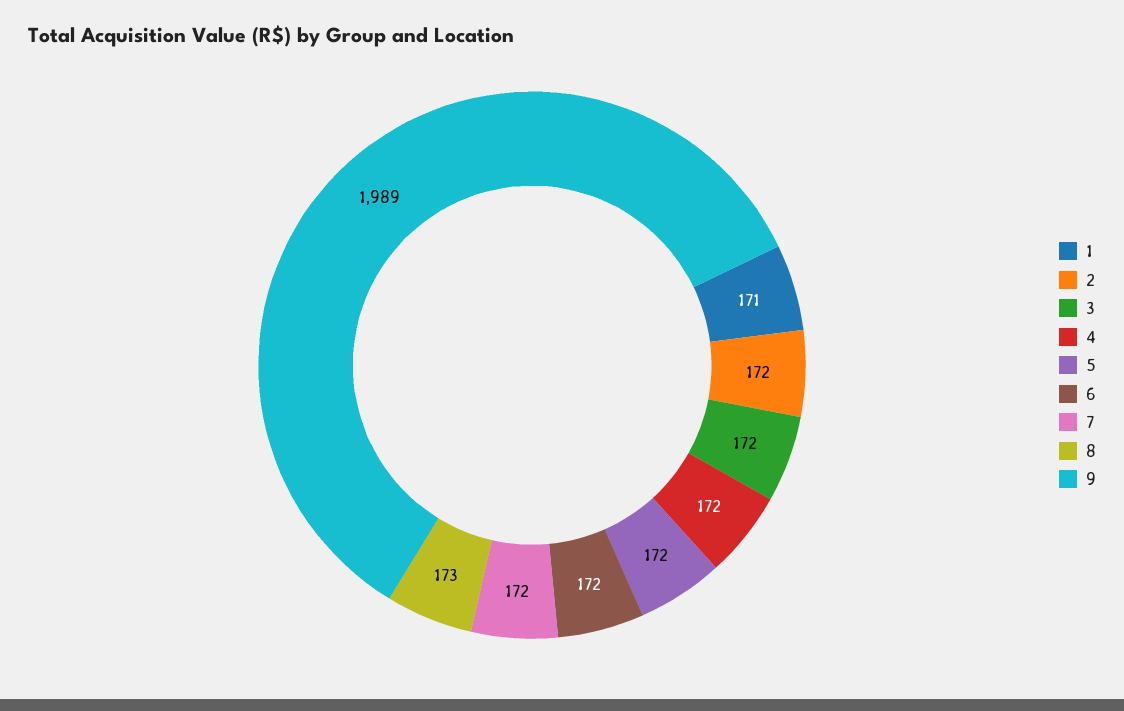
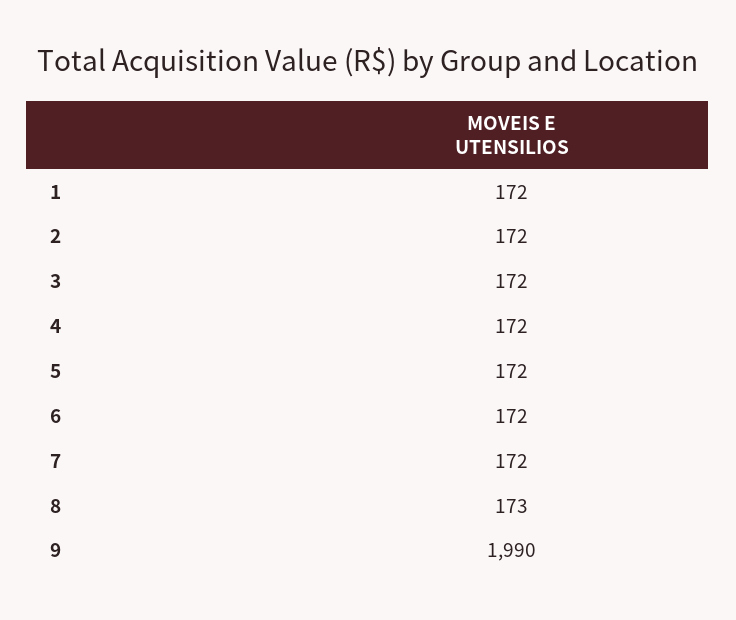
  {
-   "1": 171,
+   "1": 172,
    "2": 172,
    "3": 172,
    "4": 172,
    "5": 172,
    "6": 172,
    "7": 172,
    "8": 173,
-   "9": 1989
+   "9": 1990
  }

